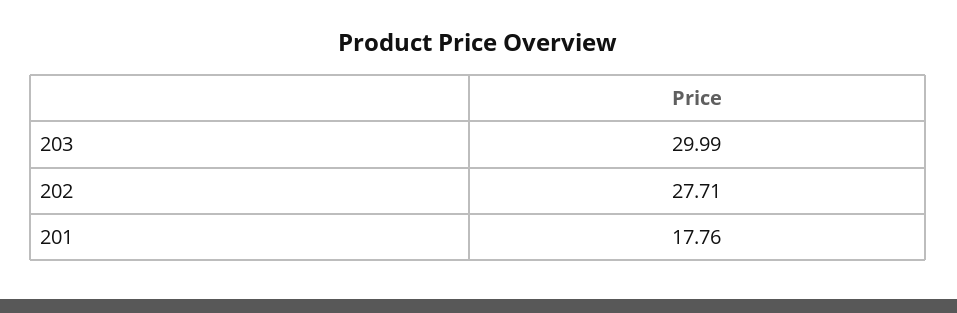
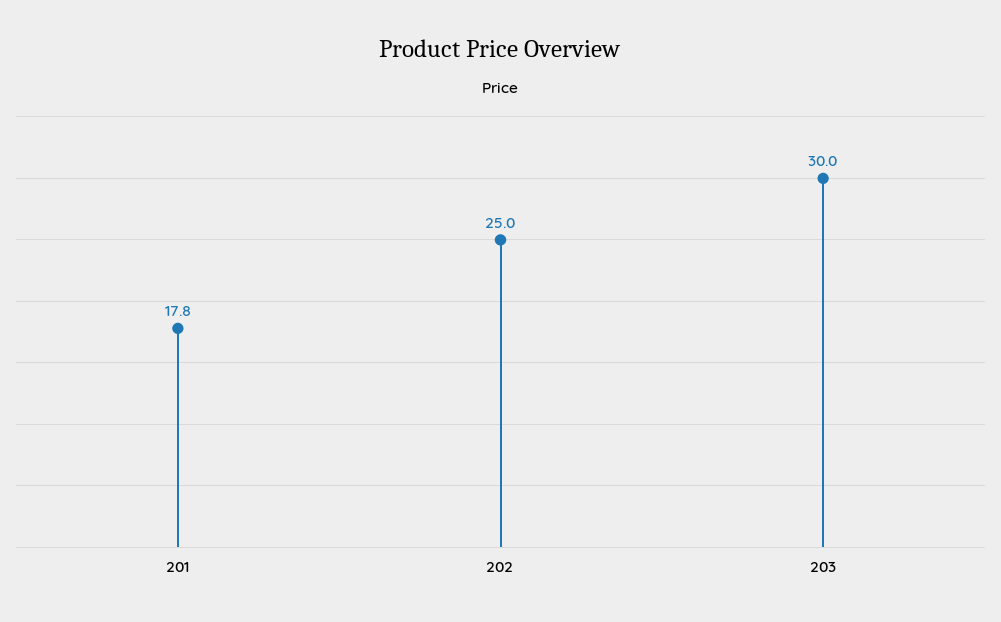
  {
    "203": 29.99,
-   "202": 27.71,
+   "202": 25,
    "201": 17.76
  }

